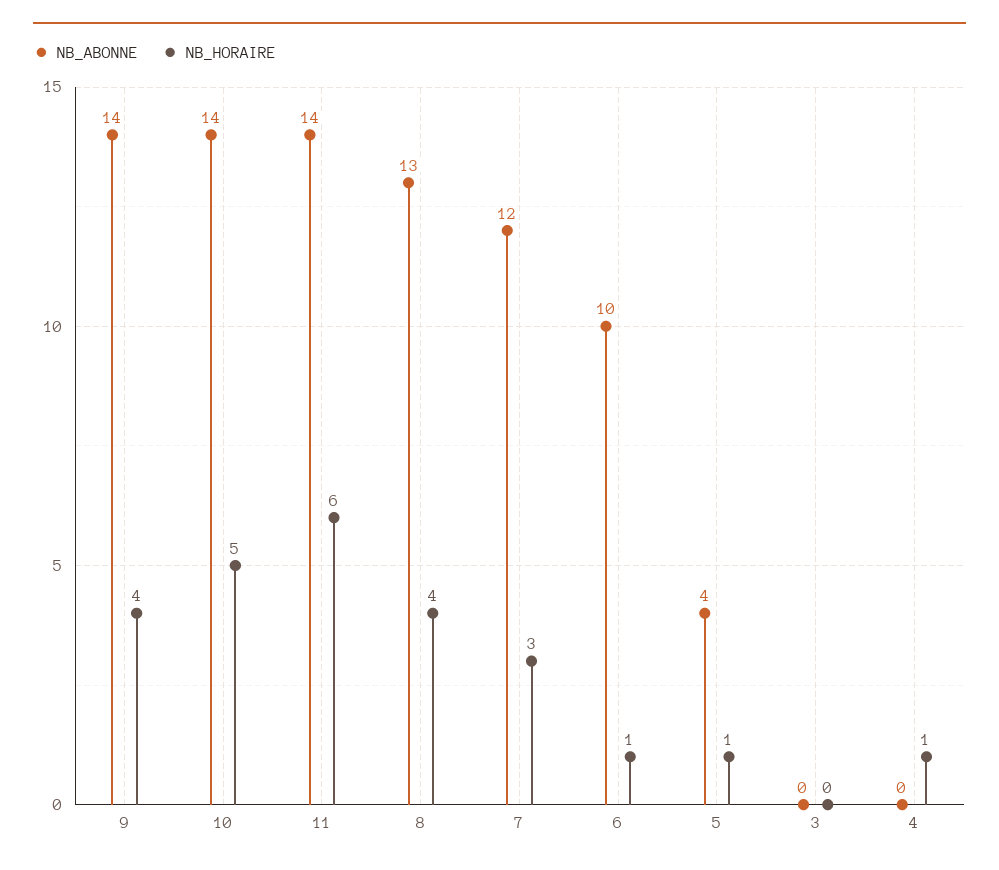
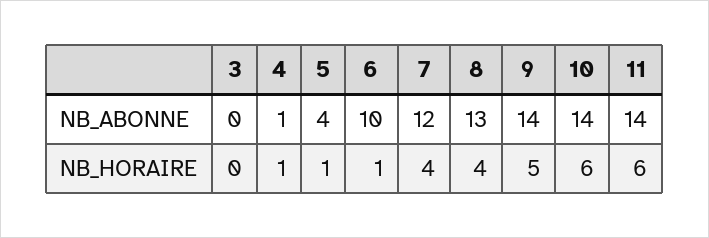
  {
    "NB_ABONNE": {
      "9": 14,
      "10": 14,
      "11": 14,
      "8": 13,
      "7": 12,
      "6": 10,
      "5": 4,
      "3": 0,
-     "4": 0
+     "4": 1
    },
    "NB_HORAIRE": {
-     "9": 4,
+     "9": 5,
-     "10": 5,
+     "10": 6,
      "11": 6,
      "8": 4,
-     "7": 3,
+     "7": 4,
      "6": 1,
      "5": 1,
      "3": 0,
      "4": 1
    }
  }

